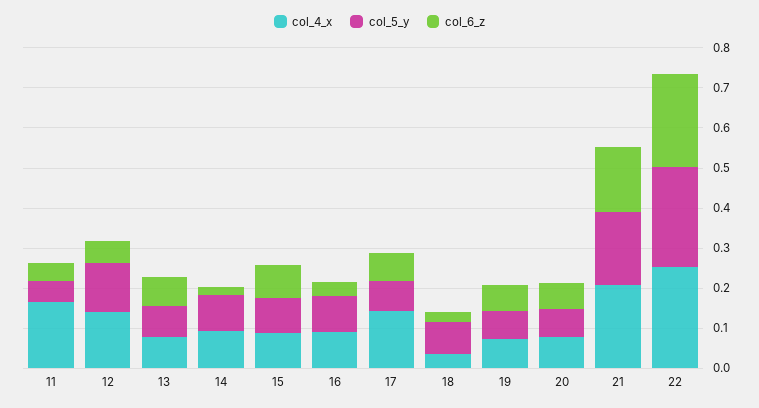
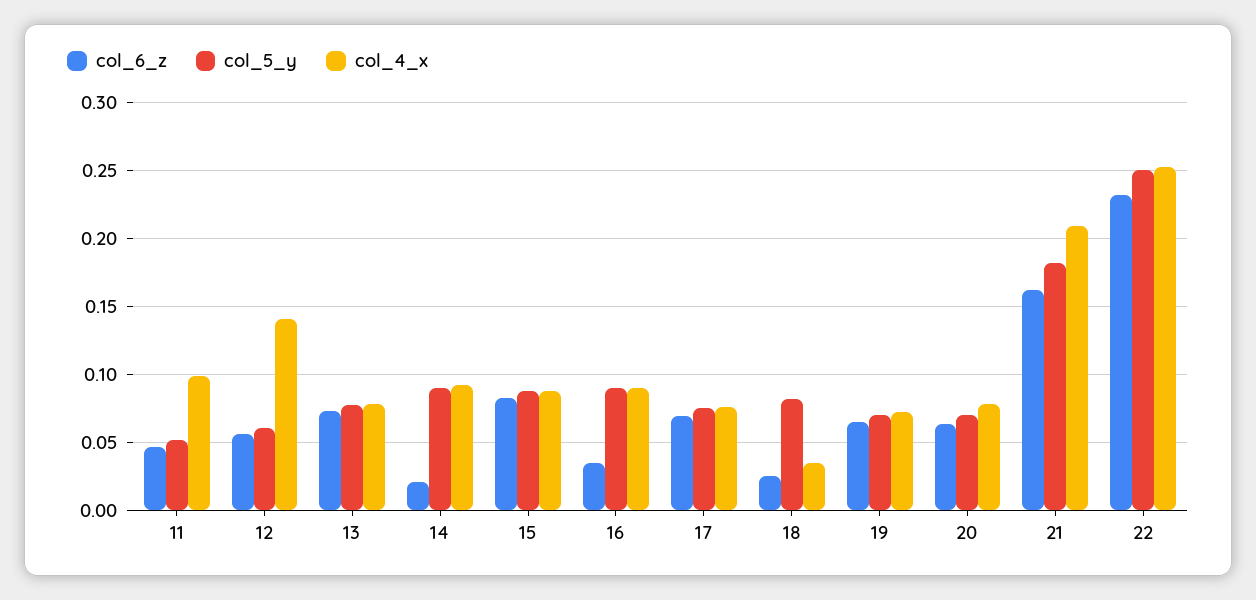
  {
    "col_4_x": {
-     "11": 0.16,
+     "11": 0.1,
      "12": 0.14,
      "13": 0.08,
      "14": 0.09,
      "15": 0.09,
      "16": 0.09,
-     "17": 0.14,
+     "17": 0.075,
      "18": 0.035,
      "19": 0.07,
      "20": 0.08,
      "21": 0.21,
      "22": 0.255
    },
    "col_5_y": {
      "11": 0.05,
-     "12": 0.12,
+     "12": 0.06,
      "13": 0.08,
      "14": 0.09,
      "15": 0.09,
      "16": 0.09,
      "17": 0.075,
      "18": 0.08,
      "19": 0.07,
      "20": 0.07,
      "21": 0.18,
      "22": 0.25
    },
    "col_6_z": {
      "11": 0.045,
      "12": 0.055,
      "13": 0.075,
      "14": 0.02,
      "15": 0.085,
      "16": 0.035,
      "17": 0.07,
      "18": 0.025,
      "19": 0.065,
      "20": 0.065,
      "21": 0.16,
      "22": 0.23
    }
  }

